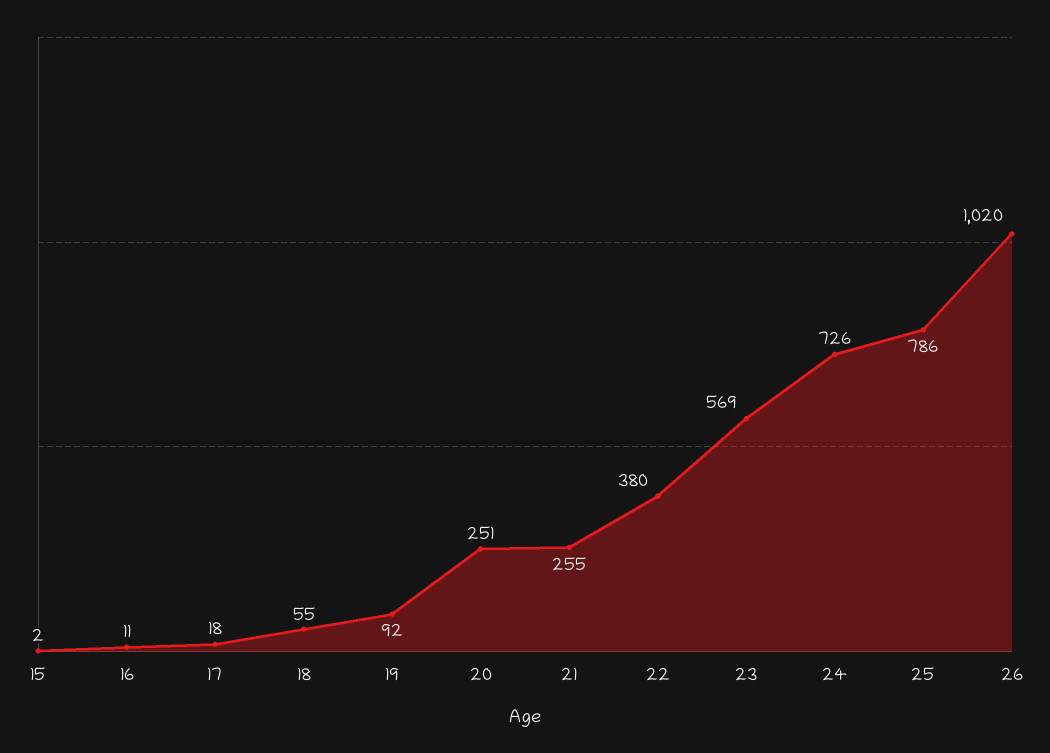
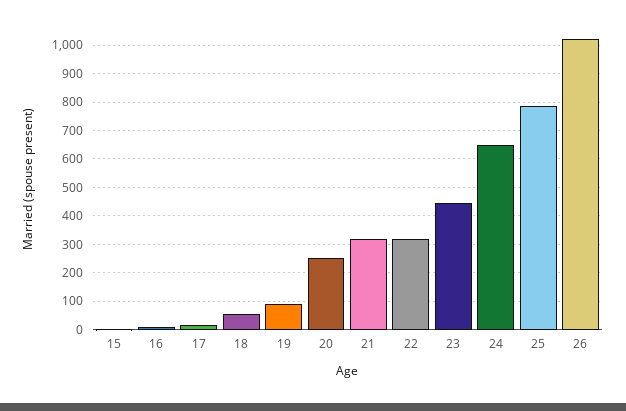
  {
    "15": 2,
    "16": 11,
    "17": 18,
    "18": 55,
    "19": 92,
    "20": 251,
-   "21": 255,
+   "21": 325,
-   "22": 380,
+   "22": 325,
-   "23": 569,
+   "23": 450,
-   "24": 726,
+   "24": 650,
    "25": 786,
    "26": 1020
  }

